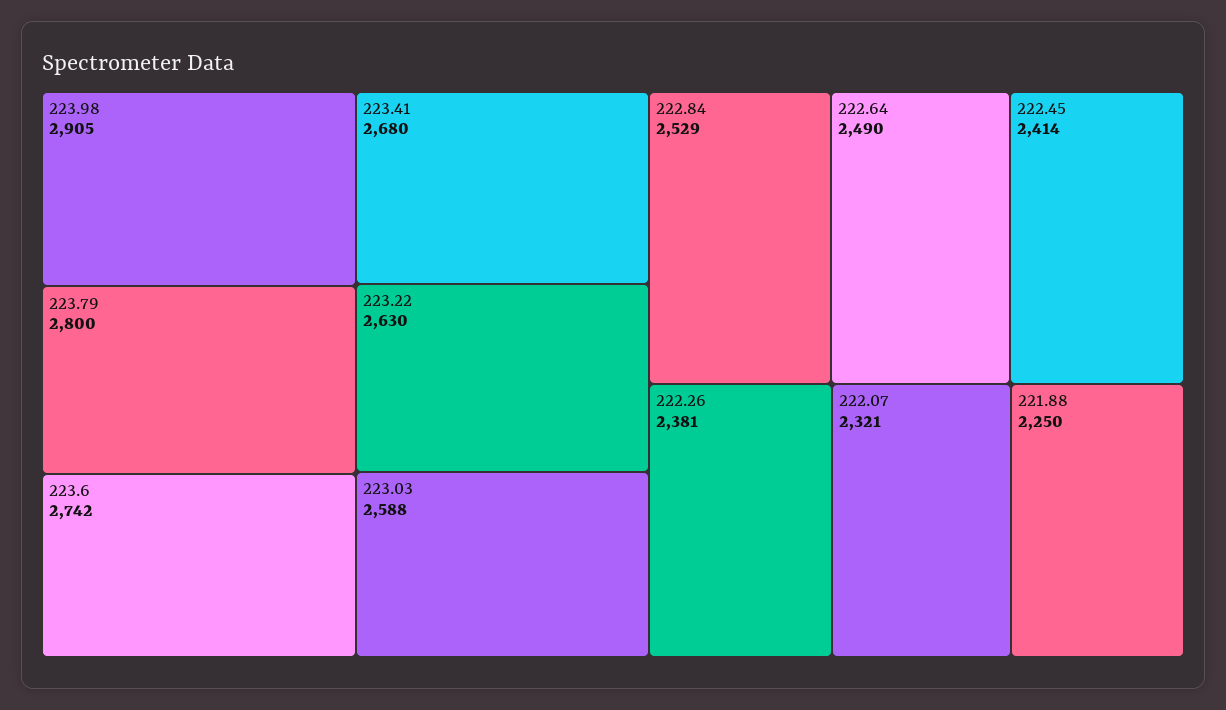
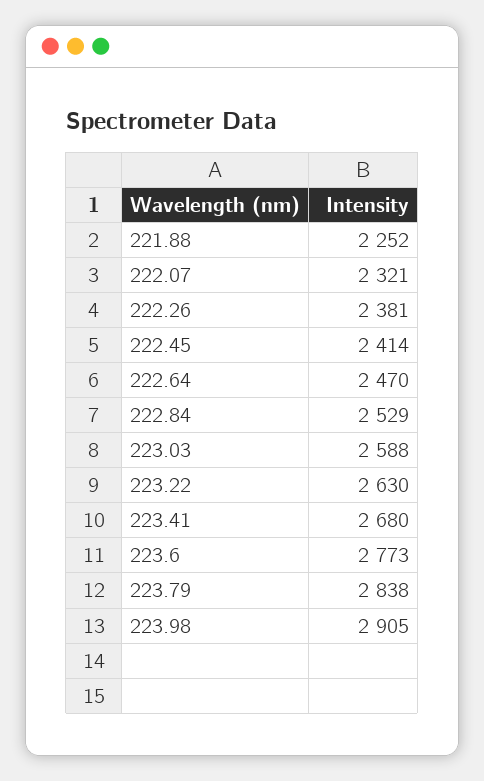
  {
    "223.98": 2905,
-   "223.79": 2800,
+   "223.79": 2838,
-   "223.6": 2742,
+   "223.6": 2773,
    "223.41": 2680,
    "223.22": 2630,
    "223.03": 2588,
    "222.84": 2529,
-   "222.64": 2490,
+   "222.64": 2470,
    "222.45": 2414,
    "222.26": 2381,
    "222.07": 2321,
-   "221.88": 2250
+   "221.88": 2252
  }

